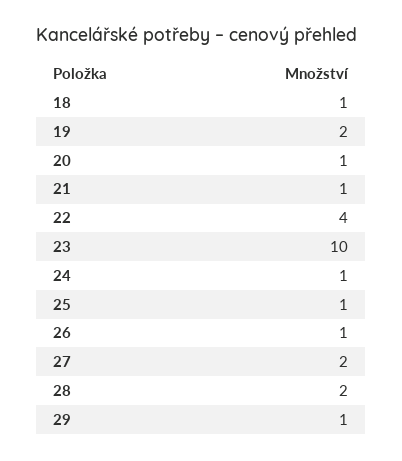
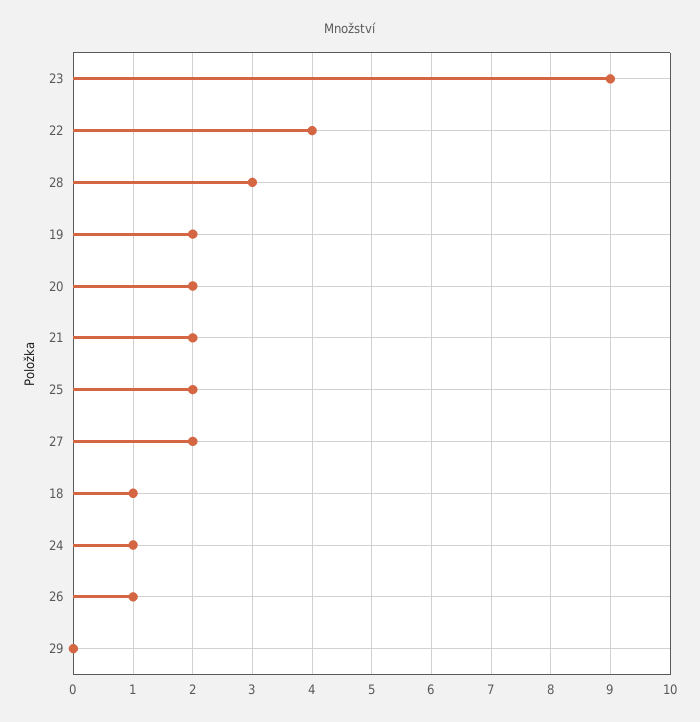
  {
    "18": 1,
    "19": 2,
-   "20": 1,
+   "20": 2,
-   "21": 1,
+   "21": 2,
    "22": 4,
-   "23": 10,
+   "23": 9,
    "24": 1,
-   "25": 1,
+   "25": 2,
    "26": 1,
    "27": 2,
-   "28": 2,
+   "28": 3,
-   "29": 1
+   "29": 0
  }

